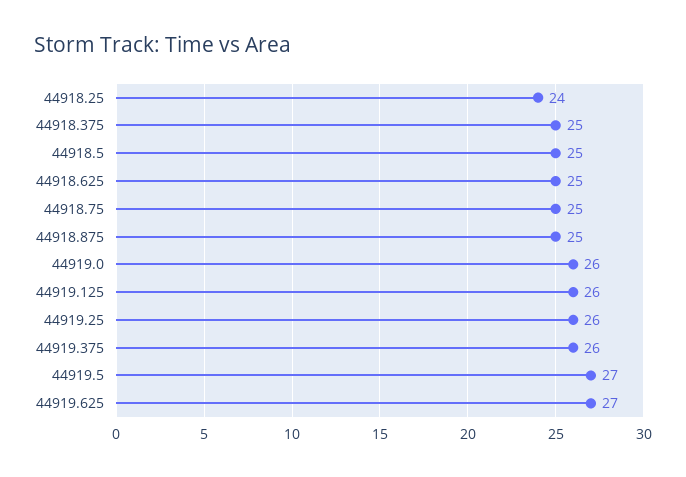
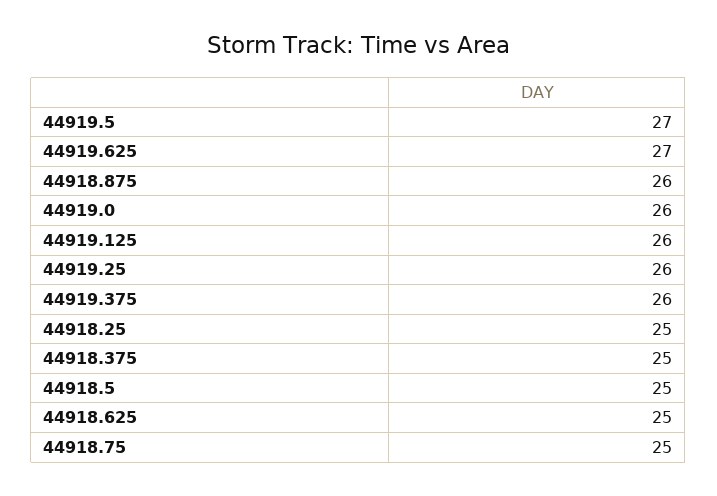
  {
-   "44918.25": 24,
+   "44918.25": 25,
    "44918.375": 25,
    "44918.5": 25,
    "44918.625": 25,
    "44918.75": 25,
-   "44918.875": 25,
+   "44918.875": 26,
    "44919.0": 26,
    "44919.125": 26,
    "44919.25": 26,
    "44919.375": 26,
    "44919.5": 27,
    "44919.625": 27
  }

